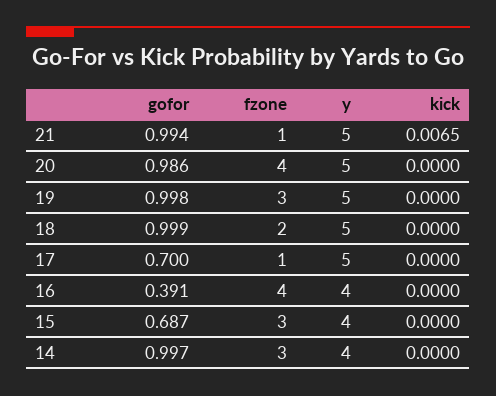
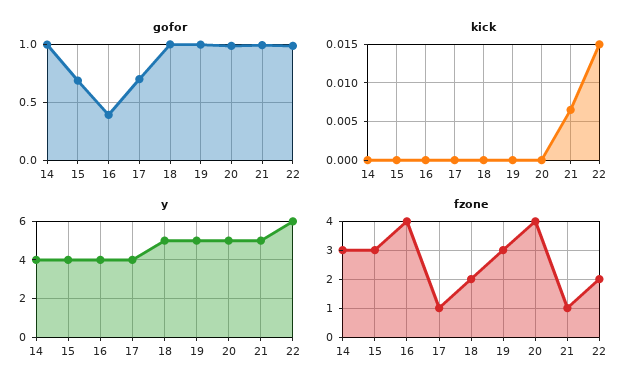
  {
    "gofor": {
      "21": 0.994,
      "20": 0.986,
      "19": 0.998,
      "18": 0.999,
      "17": 0.7,
      "16": 0.391,
      "15": 0.687,
-     "14": 0.997
+     "14": 0.997,
+     "22": 1
    },
    "fzone": {
      "21": 1,
      "20": 4,
      "19": 3,
      "18": 2,
      "17": 1,
      "16": 4,
      "15": 3,
-     "14": 3
+     "14": 3,
+     "22": 2
    },
    "y": {
      "21": 5,
      "20": 5,
      "19": 5,
      "18": 5,
-     "17": 5,
+     "17": 4,
      "16": 4,
      "15": 4,
-     "14": 4
+     "14": 4,
+     "22": 6
    },
    "kick": {
      "21": 0.0065,
      "20": 0,
      "19": 0,
      "18": 0,
      "17": 0,
      "16": 0,
      "15": 0,
-     "14": 0
+     "14": 0,
+     "22": 0.015
    }
  }

